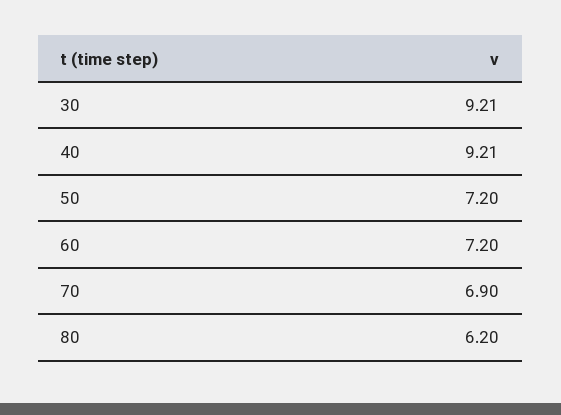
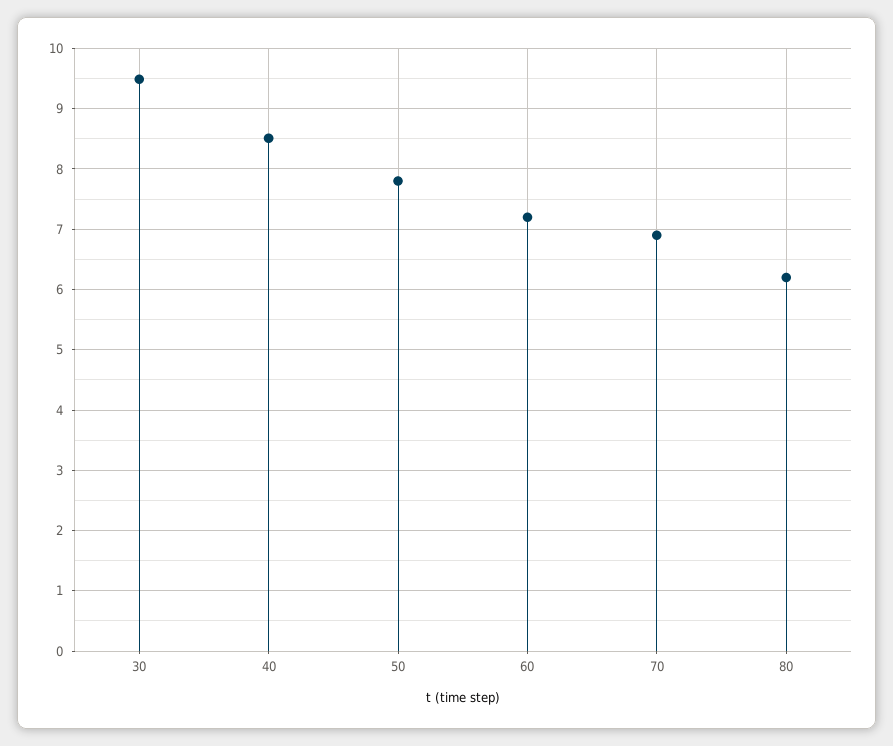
  {
-   "30": 9.21,
+   "30": 9.5,
-   "40": 9.21,
+   "40": 8.5,
-   "50": 7.2,
+   "50": 7.8,
    "60": 7.2,
    "70": 6.9,
    "80": 6.2
  }

